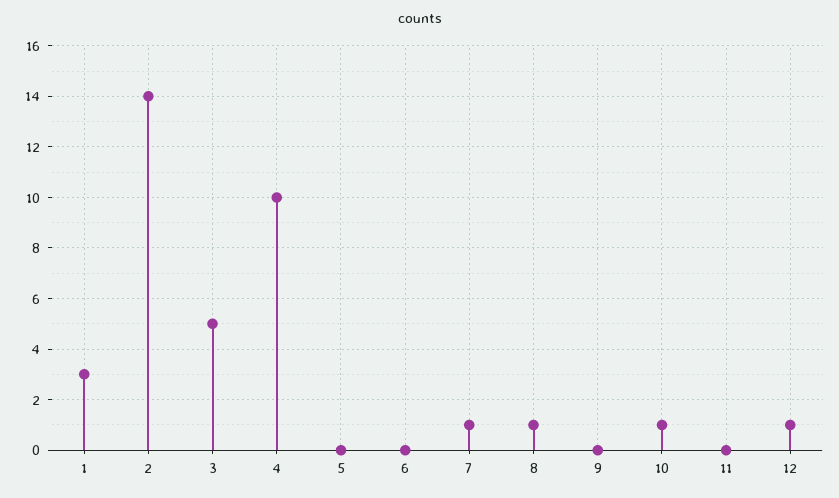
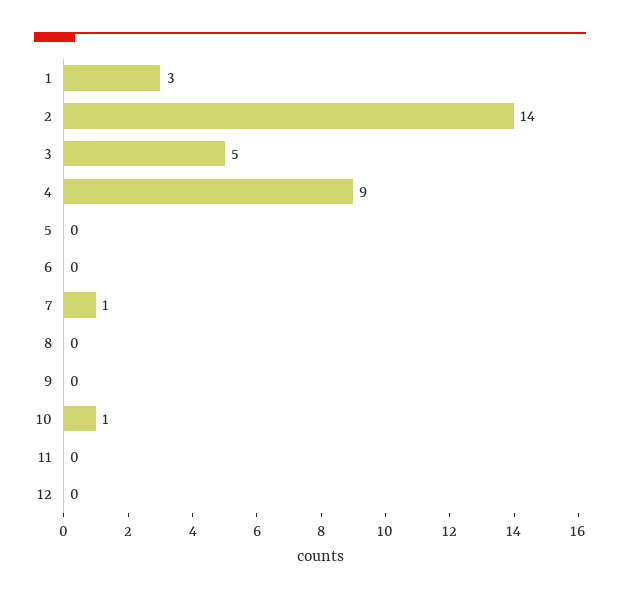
  {
    "1": 3,
    "2": 14,
    "3": 5,
-   "4": 10,
+   "4": 9,
    "5": 0,
    "6": 0,
    "7": 1,
-   "8": 1,
+   "8": 0,
    "9": 0,
    "10": 1,
    "11": 0,
-   "12": 1
+   "12": 0
  }

